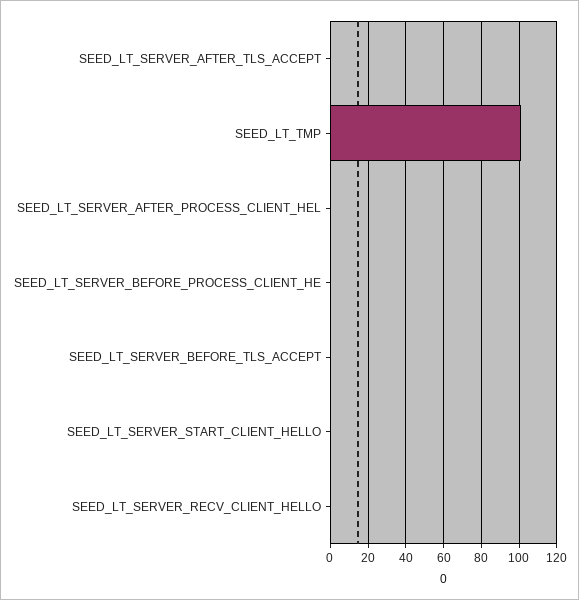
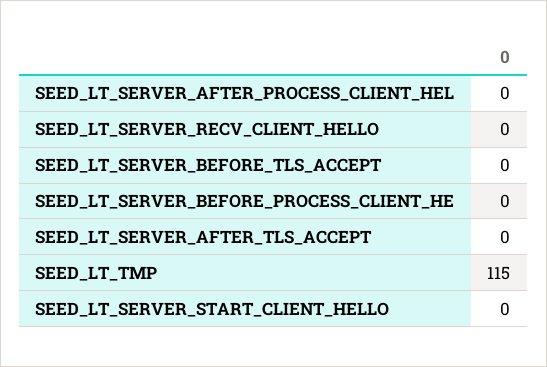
  {
    "SEED_LT_SERVER_AFTER_TLS_ACCEPT": 0,
-   "SEED_LT_TMP": 100,
+   "SEED_LT_TMP": 115,
    "SEED_LT_SERVER_AFTER_PROCESS_CLIENT_HEL": 0,
    "SEED_LT_SERVER_BEFORE_PROCESS_CLIENT_HE": 0,
    "SEED_LT_SERVER_BEFORE_TLS_ACCEPT": 0,
    "SEED_LT_SERVER_START_CLIENT_HELLO": 0,
    "SEED_LT_SERVER_RECV_CLIENT_HELLO": 0
  }

